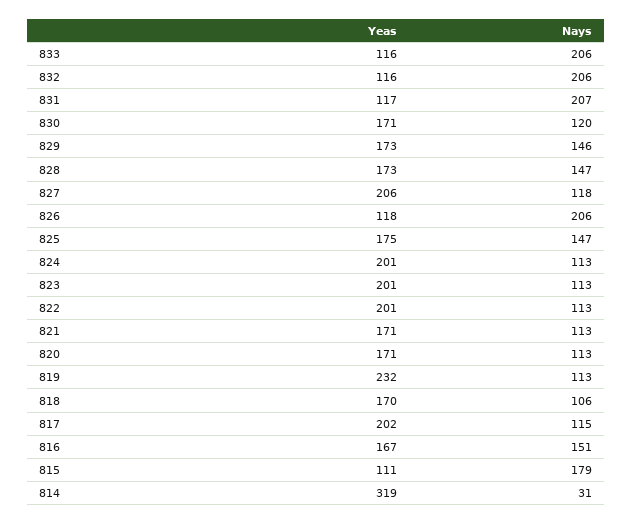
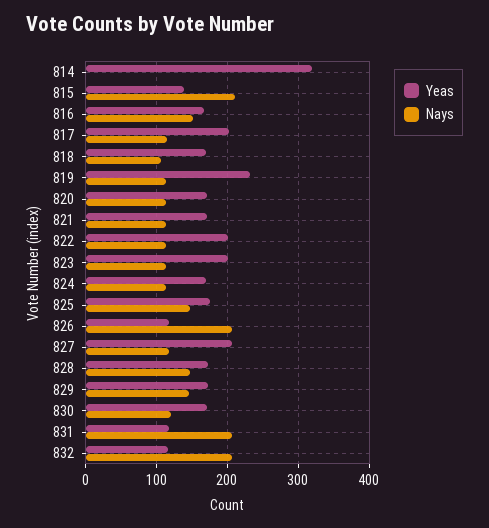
  {
    "Yeas": {
-     "833": 116,
      "832": 116,
      "831": 117,
      "830": 171,
      "829": 173,
      "828": 173,
      "827": 206,
      "826": 118,
      "825": 175,
-     "824": 201,
+     "824": 170,
      "823": 201,
      "822": 201,
      "821": 171,
      "820": 171,
      "819": 232,
      "818": 170,
      "817": 202,
      "816": 167,
-     "815": 111,
+     "815": 140,
      "814": 319
    },
    "Nays": {
-     "833": 206,
      "832": 206,
      "831": 207,
      "830": 120,
      "829": 146,
      "828": 147,
      "827": 118,
      "826": 206,
      "825": 147,
      "824": 113,
      "823": 113,
      "822": 113,
      "821": 113,
      "820": 113,
      "819": 113,
      "818": 106,
      "817": 115,
      "816": 151,
-     "815": 179,
+     "815": 210,
-     "814": 31
+     "814": 0
    }
  }

